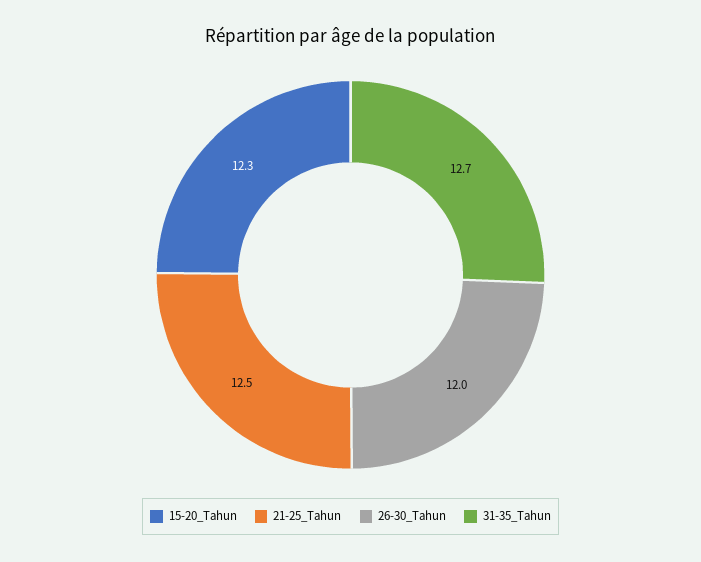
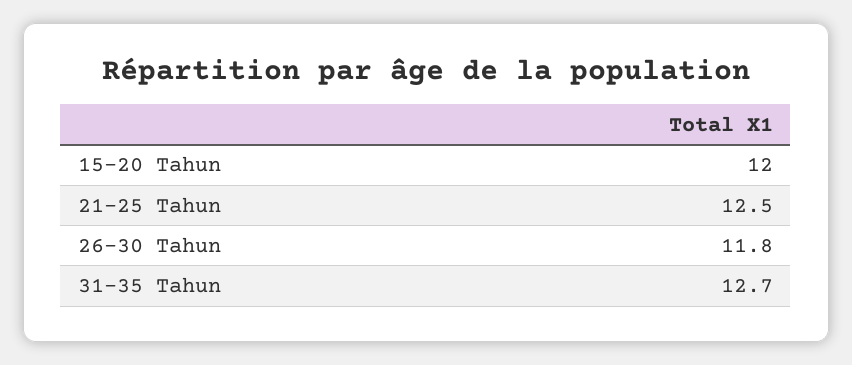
  {
-   "15-20_Tahun": 12.3,
+   "15-20_Tahun": 12,
    "21-25_Tahun": 12.5,
-   "26-30_Tahun": 12,
+   "26-30_Tahun": 11.8,
    "31-35_Tahun": 12.7
  }

